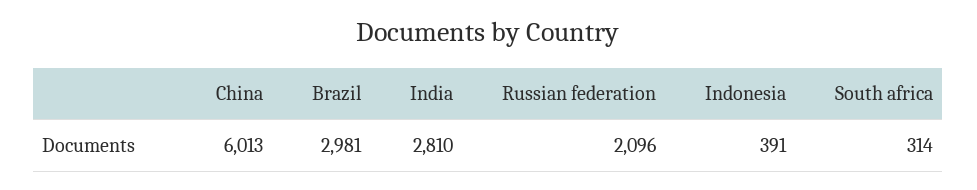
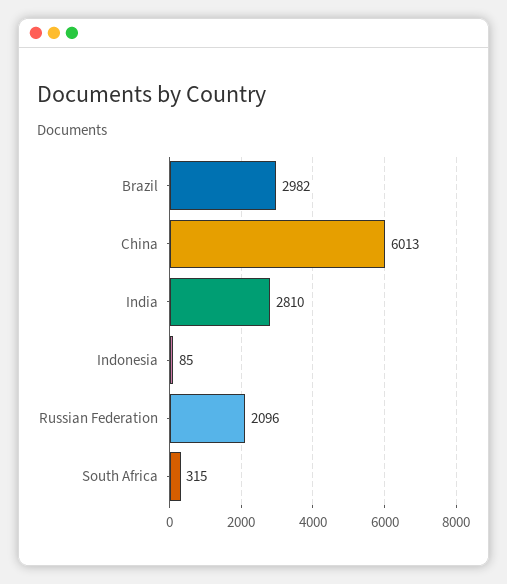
  {
    "China": 6013,
-   "Brazil": 2981,
+   "Brazil": 2982,
    "India": 2810,
    "Russian federation": 2096,
-   "Indonesia": 391,
+   "Indonesia": 85,
-   "South africa": 314
+   "South africa": 315
  }

